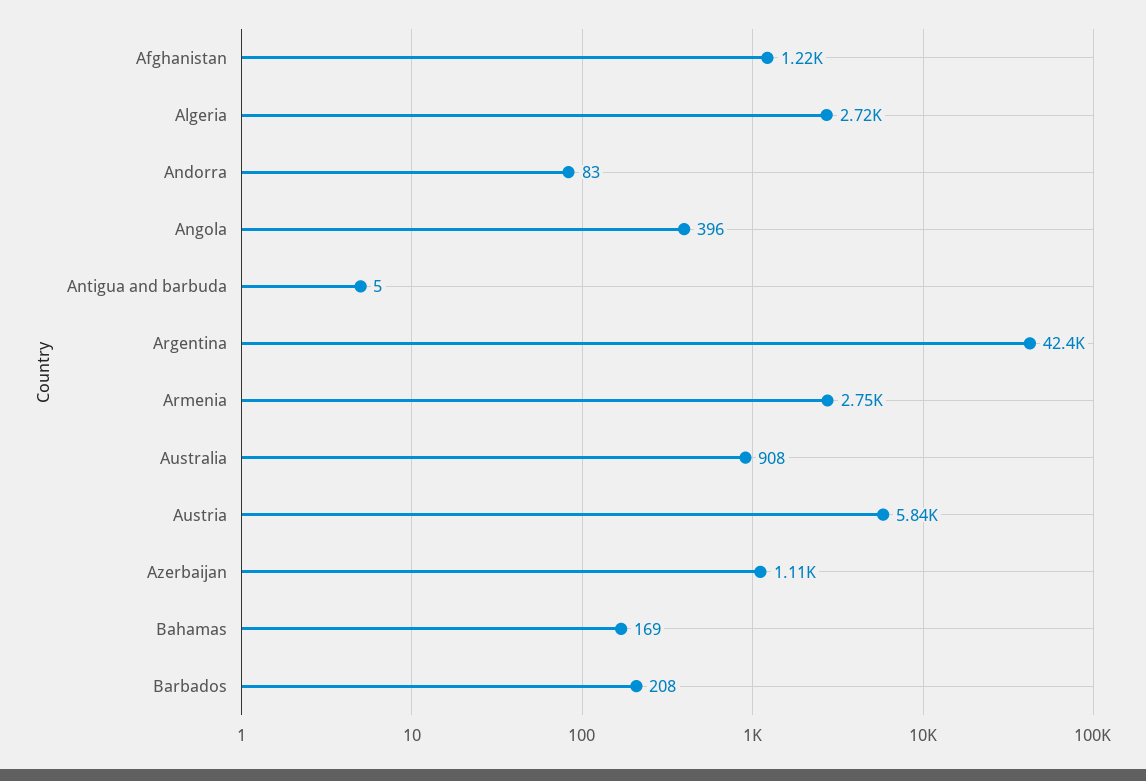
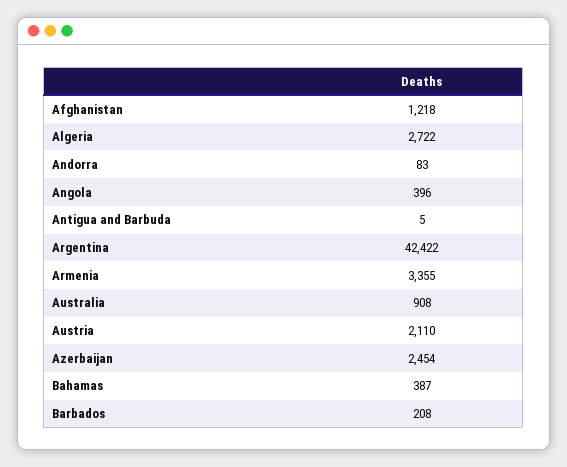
  {
    "Afghanistan": 1218,
    "Algeria": 2722,
    "Andorra": 83,
    "Angola": 396,
    "Antigua and barbuda": 5,
    "Argentina": 42422,
-   "Armenia": 2750,
+   "Armenia": 3355,
    "Australia": 908,
-   "Austria": 5840,
+   "Austria": 2110,
-   "Azerbaijan": 1110,
+   "Azerbaijan": 2454,
-   "Bahamas": 169,
+   "Bahamas": 387,
    "Barbados": 208
  }

